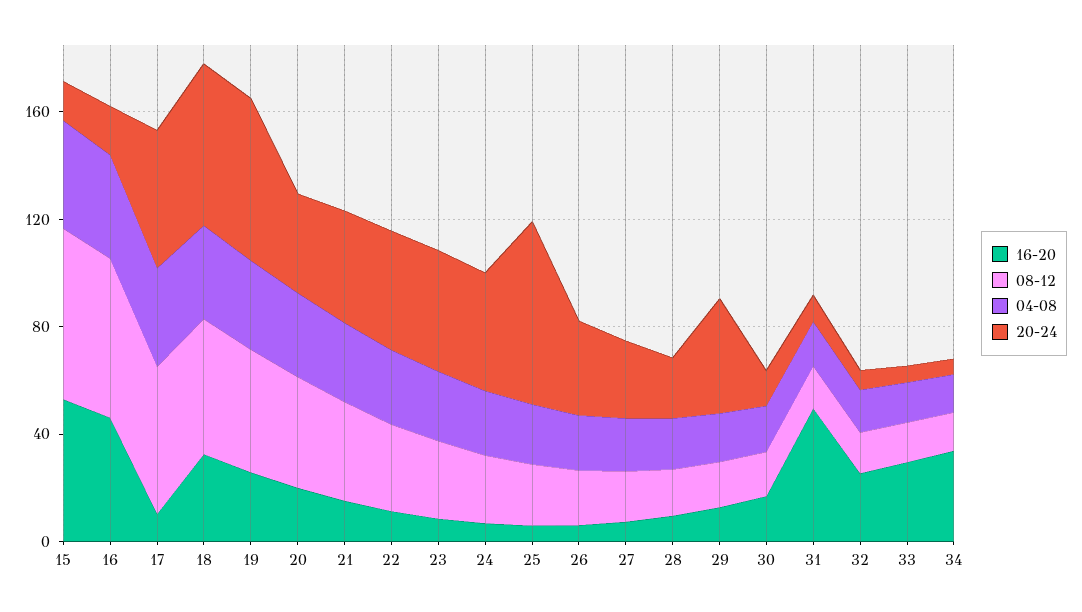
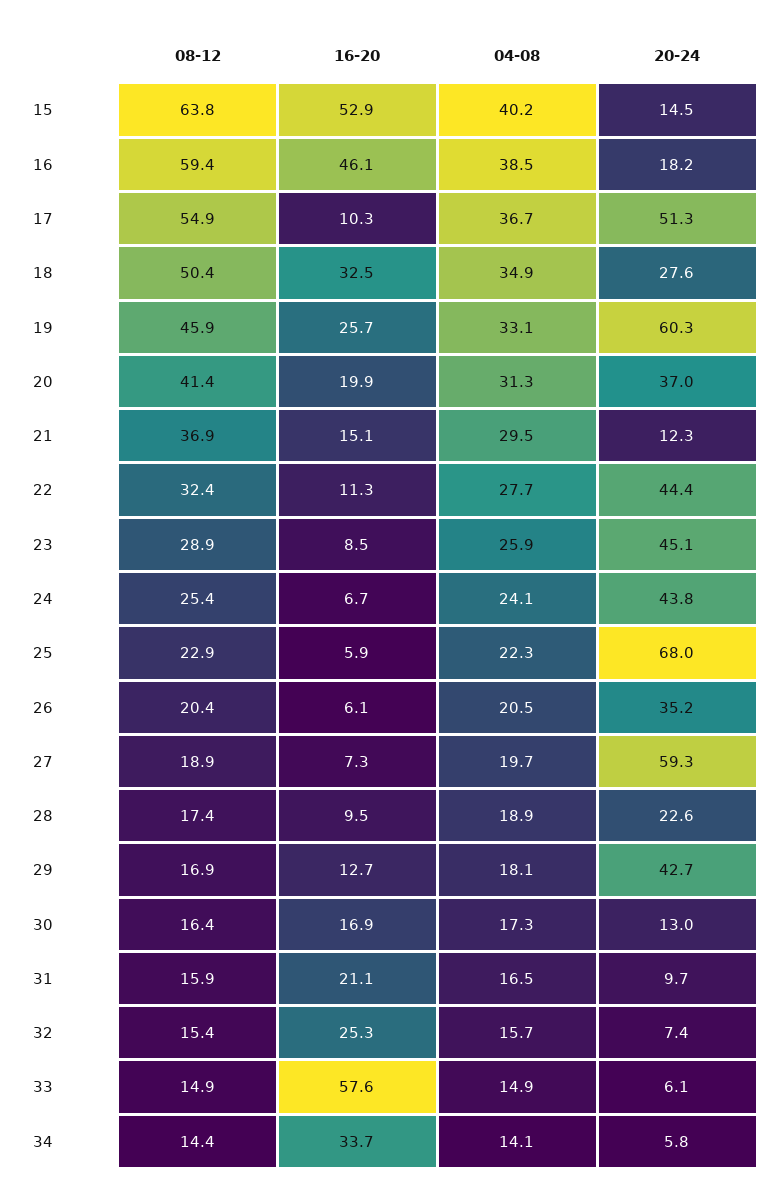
  {
    "16-20": {
      "15": 52.9,
      "16": 46.1,
      "17": 10.3,
      "18": 32.5,
      "19": 25.7,
      "20": 19.9,
      "21": 15.1,
      "22": 11.3,
      "23": 8.5,
      "24": 6.7,
      "25": 5.9,
      "26": 6.1,
      "27": 7.3,
      "28": 9.5,
      "29": 12.7,
      "30": 16.9,
-     "31": 50,
+     "31": 21.1,
      "32": 25.3,
-     "33": 30,
+     "33": 57.6,
      "34": 33.7
    },
    "08-12": {
      "15": 63.8,
      "16": 59.4,
      "17": 54.9,
      "18": 50.4,
      "19": 45.9,
      "20": 41.4,
      "21": 36.9,
      "22": 32.4,
      "23": 28.9,
      "24": 25.4,
      "25": 22.9,
      "26": 20.4,
      "27": 18.9,
      "28": 17.4,
      "29": 16.9,
      "30": 16.4,
      "31": 15.9,
      "32": 15.4,
      "33": 14.9,
      "34": 14.4
    },
    "04-08": {
      "15": 40.2,
      "16": 38.5,
      "17": 36.7,
      "18": 34.9,
      "19": 33.1,
      "20": 31.3,
      "21": 29.5,
      "22": 27.7,
      "23": 25.9,
      "24": 24.1,
      "25": 22.3,
      "26": 20.5,
      "27": 19.7,
      "28": 18.9,
      "29": 18.1,
      "30": 17.3,
      "31": 16.5,
      "32": 15.7,
      "33": 14.9,
      "34": 14.1
    },
    "20-24": {
      "15": 14.5,
      "16": 18.2,
      "17": 51.3,
-     "18": 60,
+     "18": 27.6,
      "19": 60.3,
      "20": 37,
-     "21": 40,
+     "21": 12.3,
      "22": 44.4,
      "23": 45.1,
      "24": 43.8,
      "25": 68,
      "26": 35.2,
-     "27": 30,
+     "27": 59.3,
      "28": 22.6,
      "29": 42.7,
      "30": 13,
      "31": 9.7,
      "32": 7.4,
      "33": 6.1,
      "34": 5.8
    }
  }

